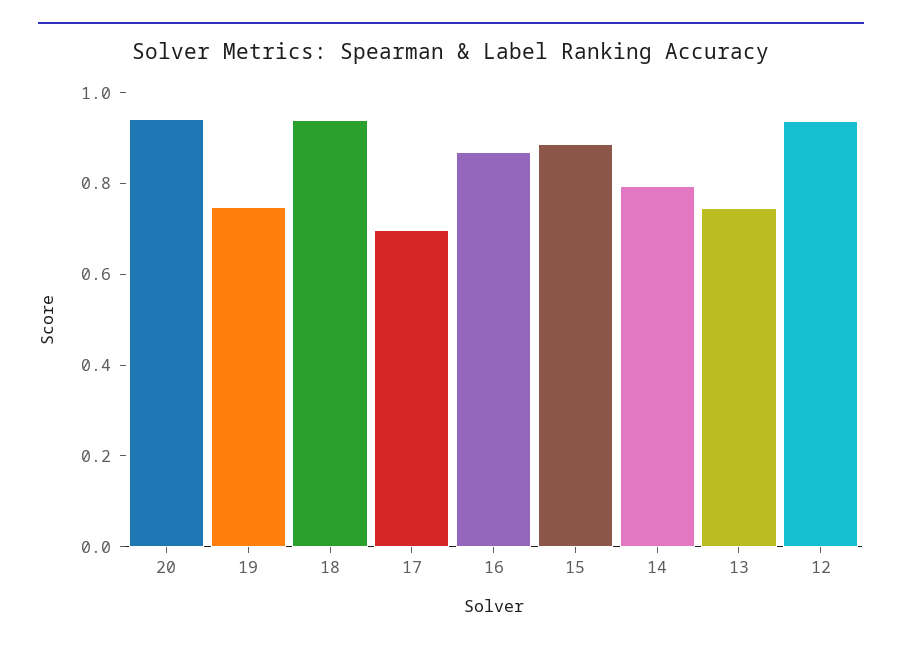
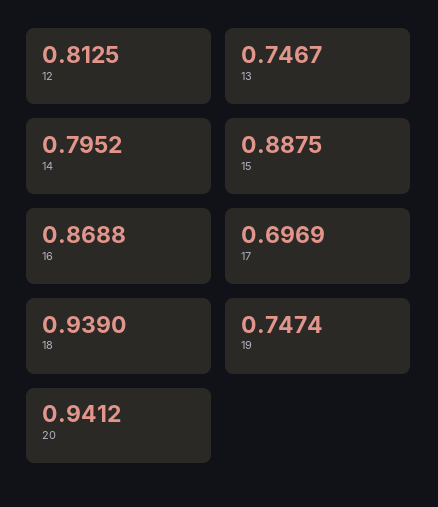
  {
    "20": 0.9412,
    "19": 0.7474,
    "18": 0.939,
    "17": 0.6969,
    "16": 0.8688,
    "15": 0.8875,
    "14": 0.7952,
    "13": 0.7467,
-   "12": 0.95
+   "12": 0.8125
  }

